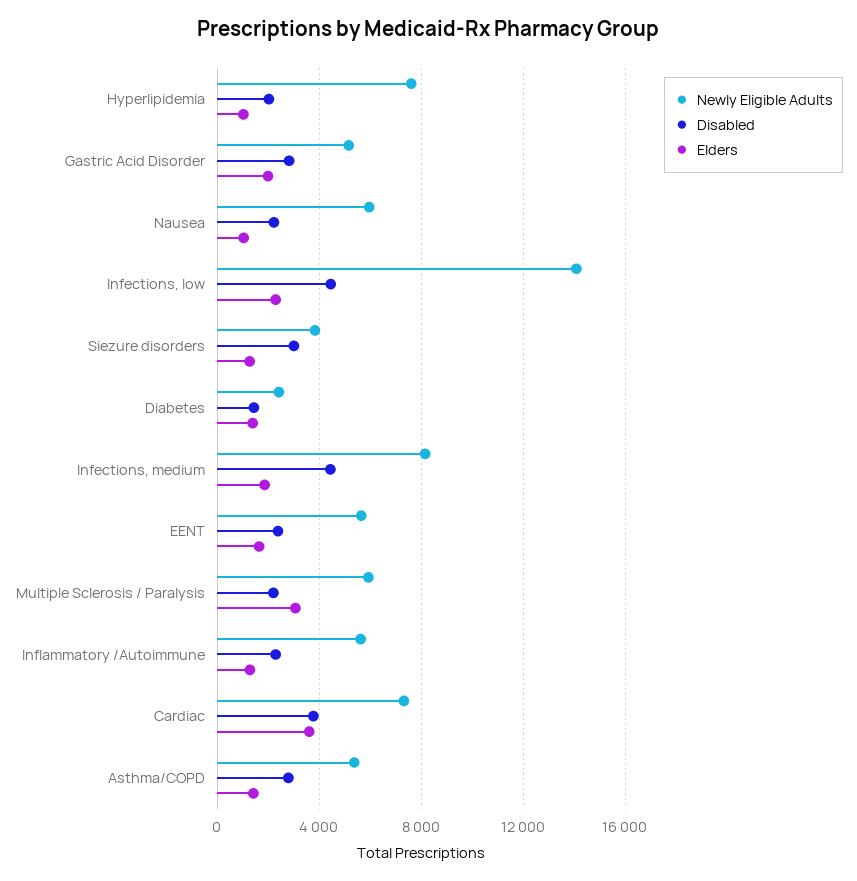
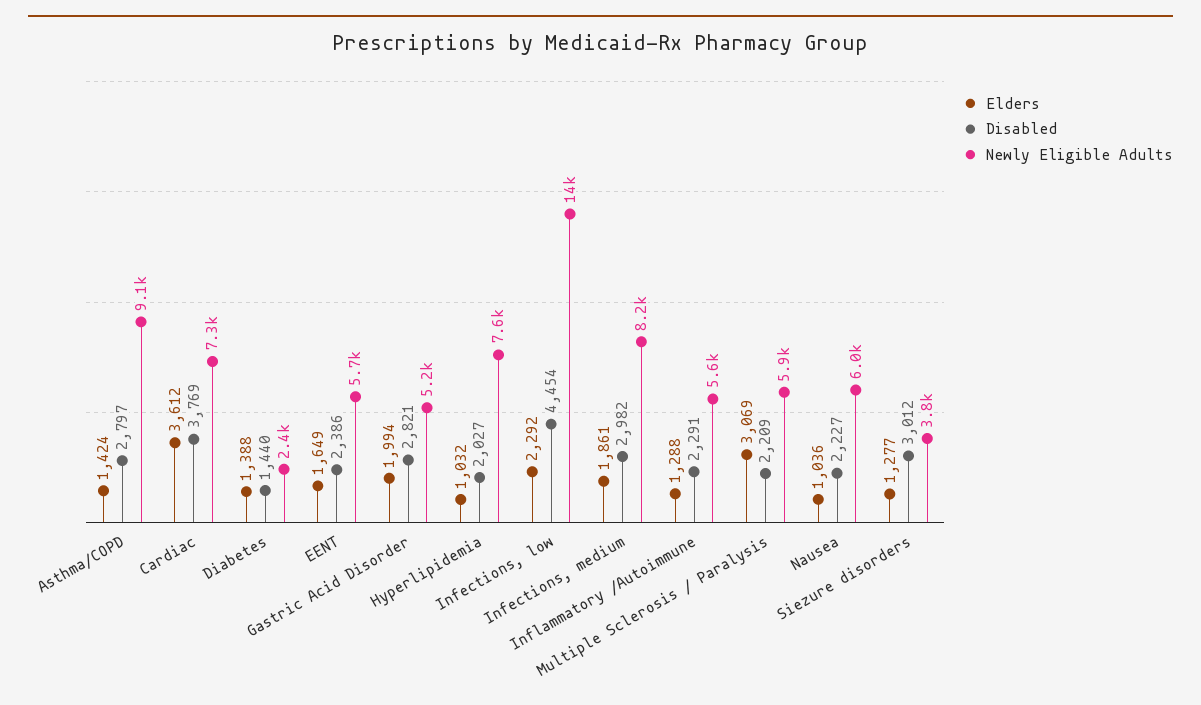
  {
    "Newly Eligible Adults": {
      "Hyperlipidemia": 7600,
      "Gastric Acid Disorder": 5200,
      "Nausea": 6000,
      "Infections, low": 14000,
      "Siezure disorders": 3800,
      "Diabetes": 2400,
      "Infections, medium": 8200,
      "EENT": 5700,
      "Multiple Sclerosis / Paralysis": 5900,
      "Inflammatory /Autoimmune": 5600,
      "Cardiac": 7300,
-     "Asthma/COPD": 5500
+     "Asthma/COPD": 9100
    },
    "Disabled": {
      "Hyperlipidemia": 2027,
      "Gastric Acid Disorder": 2821,
      "Nausea": 2227,
      "Infections, low": 4454,
      "Siezure disorders": 3012,
      "Diabetes": 1440,
-     "Infections, medium": 4500,
+     "Infections, medium": 2982,
      "EENT": 2386,
      "Multiple Sclerosis / Paralysis": 2209,
      "Inflammatory /Autoimmune": 2291,
      "Cardiac": 3769,
      "Asthma/COPD": 2797
    },
    "Elders": {
      "Hyperlipidemia": 1032,
      "Gastric Acid Disorder": 1994,
      "Nausea": 1036,
      "Infections, low": 2292,
      "Siezure disorders": 1277,
      "Diabetes": 1388,
      "Infections, medium": 1861,
      "EENT": 1649,
      "Multiple Sclerosis / Paralysis": 3069,
      "Inflammatory /Autoimmune": 1288,
      "Cardiac": 3612,
      "Asthma/COPD": 1424
    }
  }

